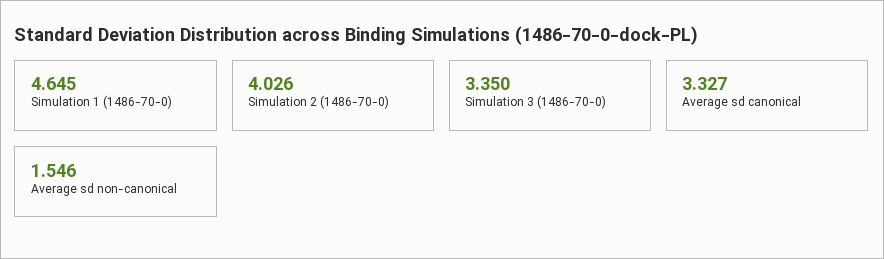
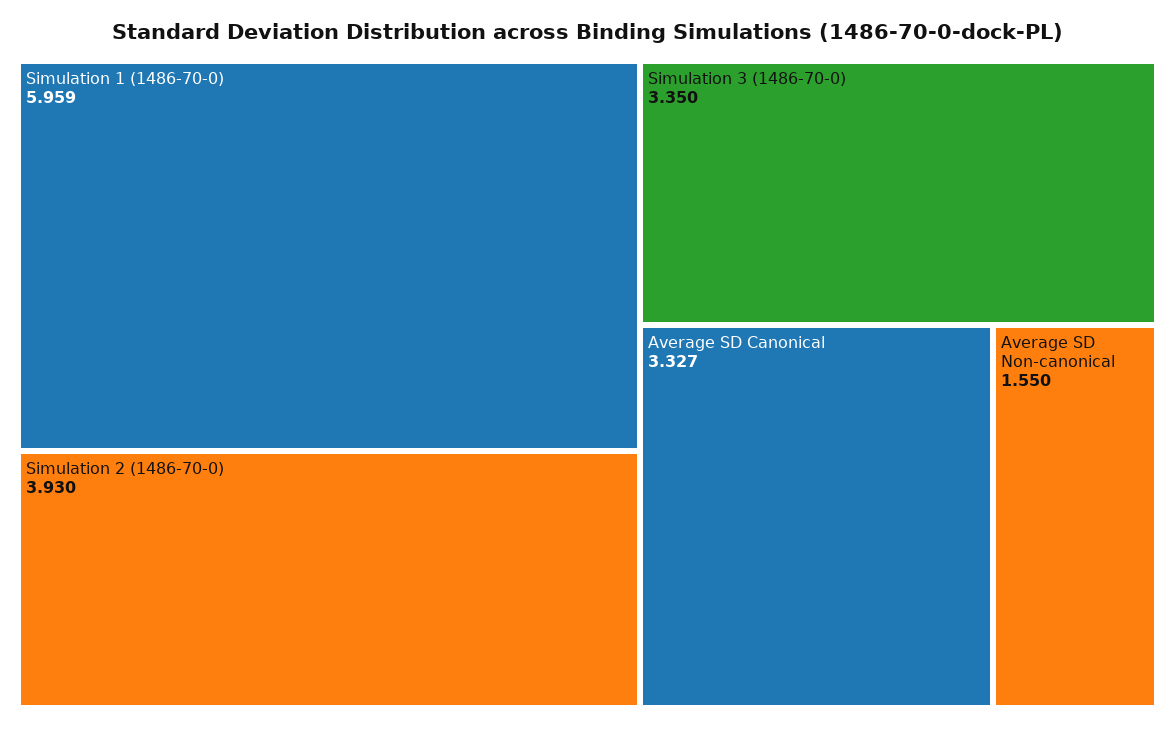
  {
-   "Simulation 1 (1486-70-0)": 4.645,
+   "Simulation 1 (1486-70-0)": 5.959,
-   "Simulation 2 (1486-70-0)": 4.026,
+   "Simulation 2 (1486-70-0)": 3.93,
    "Simulation 3 (1486-70-0)": 3.35,
    "Average sd canonical": 3.327,
-   "Average sd non-canonical": 1.546
+   "Average sd non-canonical": 1.55
  }

